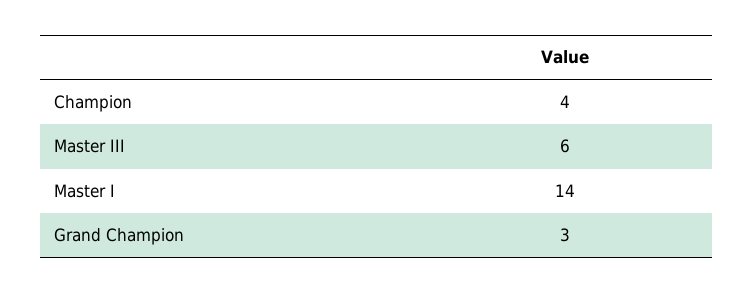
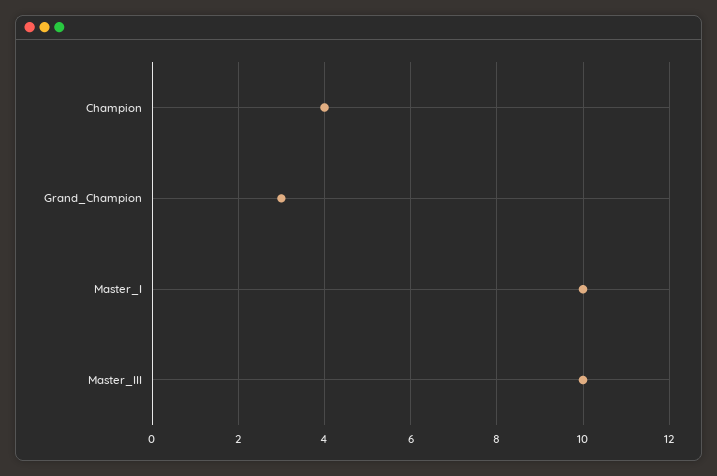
  {
    "Champion": 4,
-   "Master III": 6,
+   "Master III": 10,
-   "Master I": 14,
+   "Master I": 10,
    "Grand Champion": 3
  }

